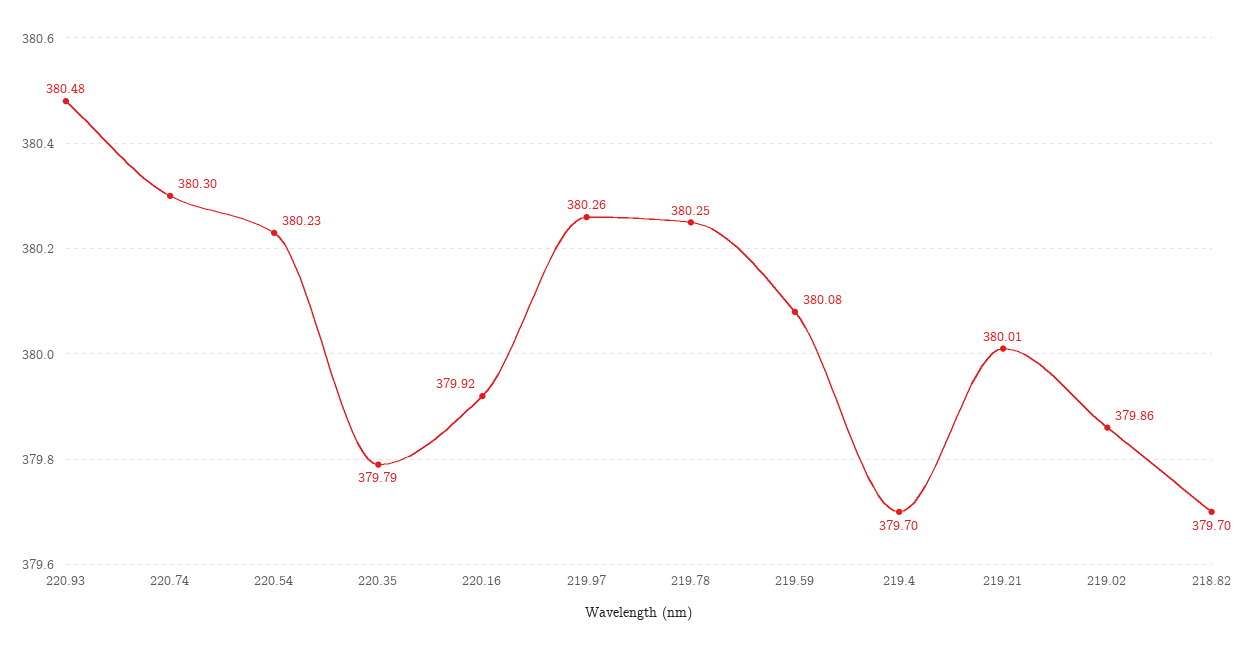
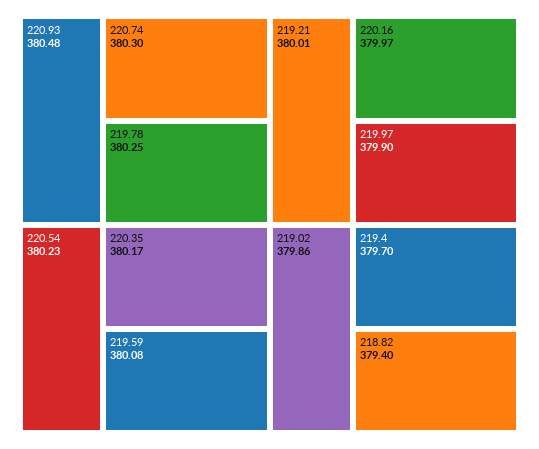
  {
    "220.93": 380.48,
    "220.74": 380.3,
    "220.54": 380.23,
-   "220.35": 379.79,
+   "220.35": 380.17,
-   "220.16": 379.92,
+   "220.16": 379.97,
-   "219.97": 380.26,
+   "219.97": 379.9,
    "219.78": 380.25,
    "219.59": 380.08,
    "219.4": 379.7,
    "219.21": 380.01,
    "219.02": 379.86,
-   "218.82": 379.7
+   "218.82": 379.4
  }

